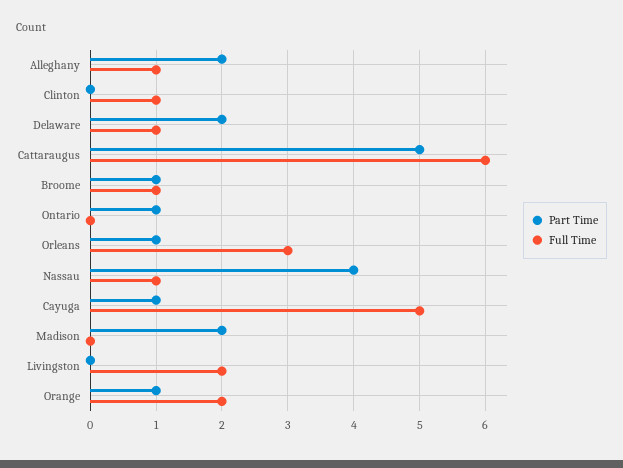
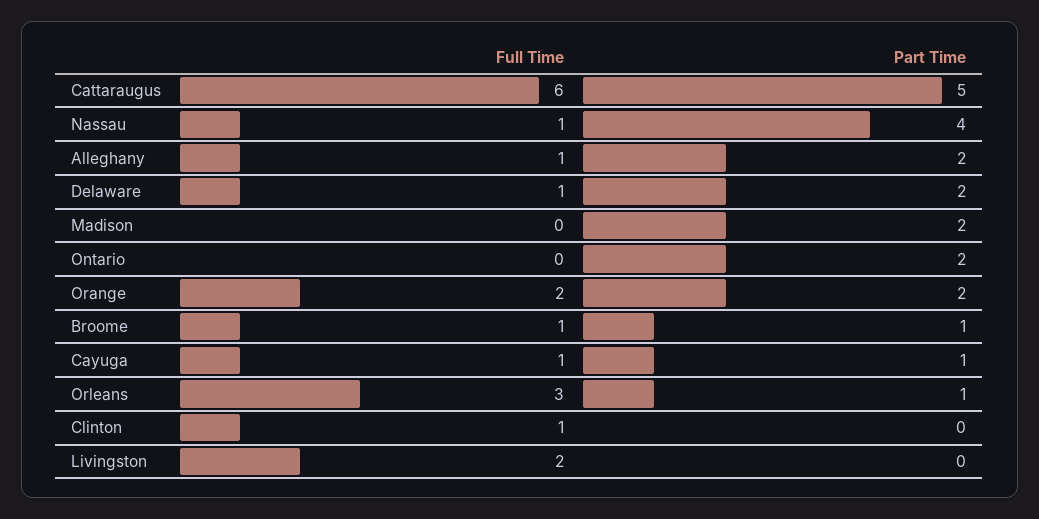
  {
    "Part Time": {
      "Alleghany": 2,
      "Clinton": 0,
      "Delaware": 2,
      "Cattaraugus": 5,
      "Broome": 1,
-     "Ontario": 1,
+     "Ontario": 2,
      "Orleans": 1,
      "Nassau": 4,
      "Cayuga": 1,
      "Madison": 2,
      "Livingston": 0,
-     "Orange": 1
+     "Orange": 2
    },
    "Full Time": {
      "Alleghany": 1,
      "Clinton": 1,
      "Delaware": 1,
      "Cattaraugus": 6,
      "Broome": 1,
      "Ontario": 0,
      "Orleans": 3,
      "Nassau": 1,
-     "Cayuga": 5,
+     "Cayuga": 1,
      "Madison": 0,
      "Livingston": 2,
      "Orange": 2
    }
  }

